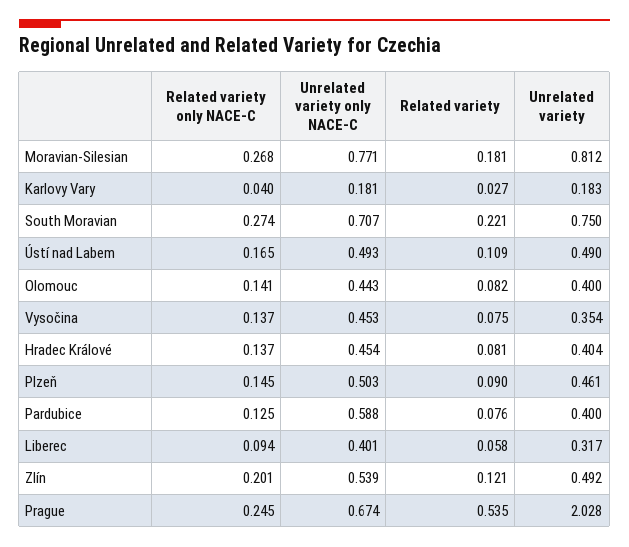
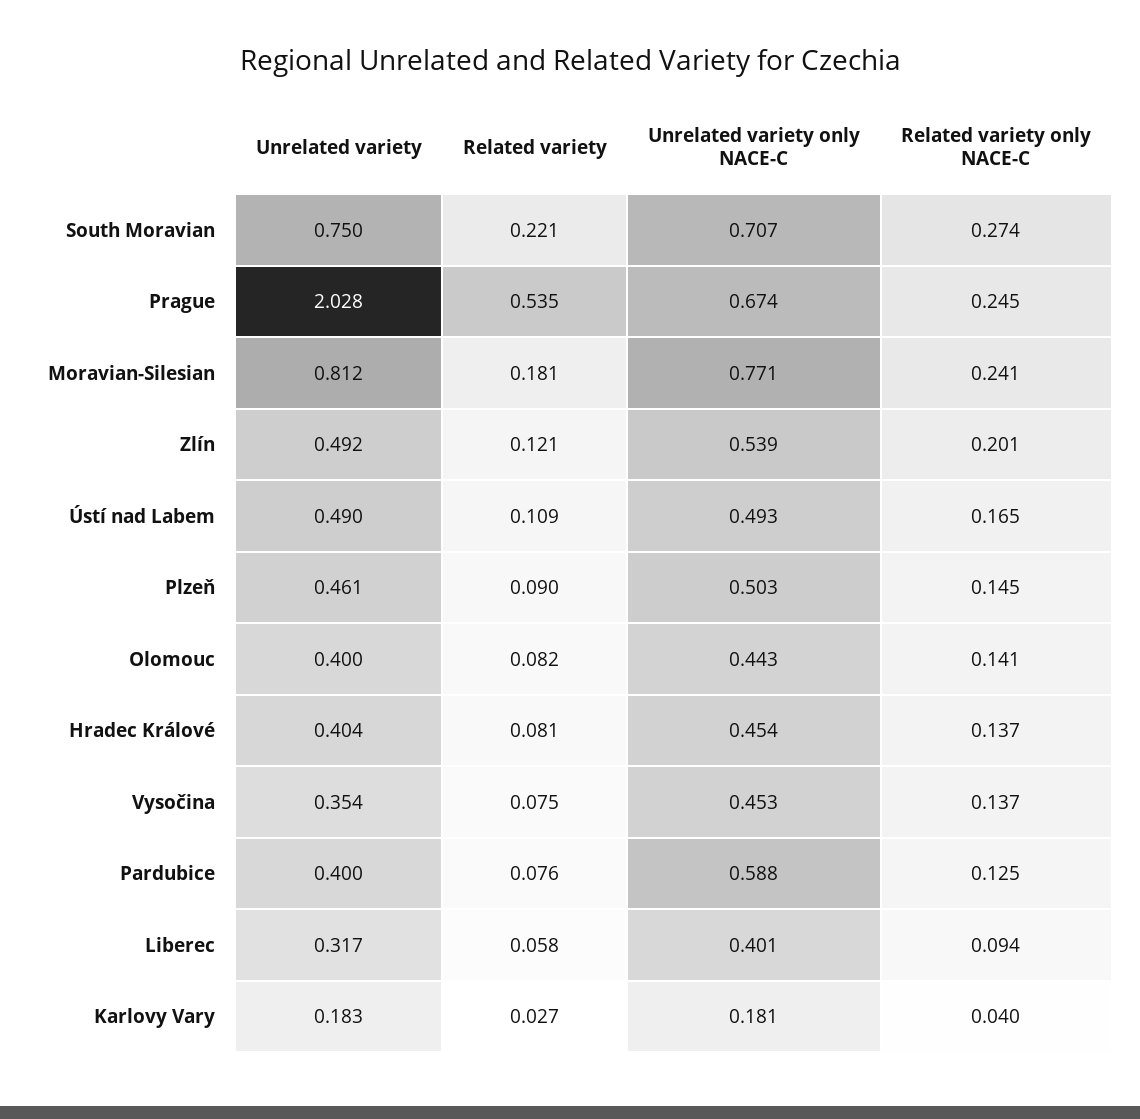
  {
    "Related variety only NACE-C": {
-     "Moravian-Silesian": 0.268,
+     "Moravian-Silesian": 0.241,
      "Karlovy Vary": 0.04,
      "South Moravian": 0.274,
      "Ústí nad Labem": 0.165,
      "Olomouc": 0.141,
      "Vysočina": 0.137,
      "Hradec Králové": 0.137,
      "Plzeň": 0.145,
      "Pardubice": 0.125,
      "Liberec": 0.094,
      "Zlín": 0.201,
      "Prague": 0.245
    },
    "Unrelated variety only NACE-C": {
      "Moravian-Silesian": 0.771,
      "Karlovy Vary": 0.181,
      "South Moravian": 0.707,
      "Ústí nad Labem": 0.493,
      "Olomouc": 0.443,
      "Vysočina": 0.453,
      "Hradec Králové": 0.454,
      "Plzeň": 0.503,
      "Pardubice": 0.588,
      "Liberec": 0.401,
      "Zlín": 0.539,
      "Prague": 0.674
    },
    "Related variety": {
      "Moravian-Silesian": 0.181,
      "Karlovy Vary": 0.027,
      "South Moravian": 0.221,
      "Ústí nad Labem": 0.109,
      "Olomouc": 0.082,
      "Vysočina": 0.075,
      "Hradec Králové": 0.081,
      "Plzeň": 0.09,
      "Pardubice": 0.076,
      "Liberec": 0.058,
      "Zlín": 0.121,
      "Prague": 0.535
    },
    "Unrelated variety": {
      "Moravian-Silesian": 0.812,
      "Karlovy Vary": 0.183,
      "South Moravian": 0.75,
      "Ústí nad Labem": 0.49,
      "Olomouc": 0.4,
      "Vysočina": 0.354,
      "Hradec Králové": 0.404,
      "Plzeň": 0.461,
      "Pardubice": 0.4,
      "Liberec": 0.317,
      "Zlín": 0.492,
      "Prague": 2.028
    }
  }

